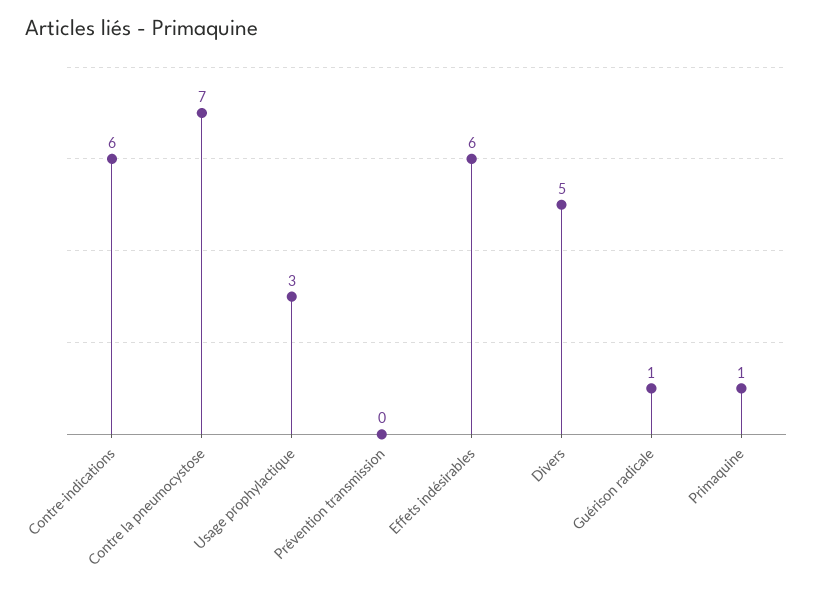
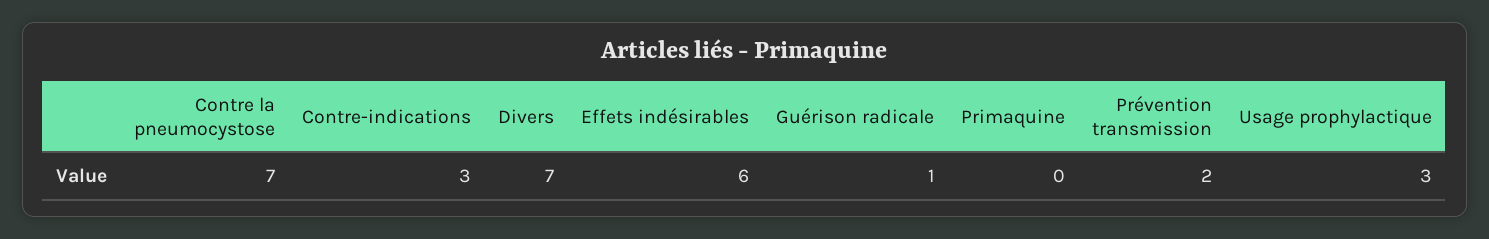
  {
-   "Contre-indications": 6,
+   "Contre-indications": 3,
    "Contre la pneumocystose": 7,
    "Usage prophylactique": 3,
-   "Prévention transmission": 0,
+   "Prévention transmission": 2,
    "Effets indésirables": 6,
-   "Divers": 5,
+   "Divers": 7,
    "Guérison radicale": 1,
-   "Primaquine": 1
+   "Primaquine": 0
  }

